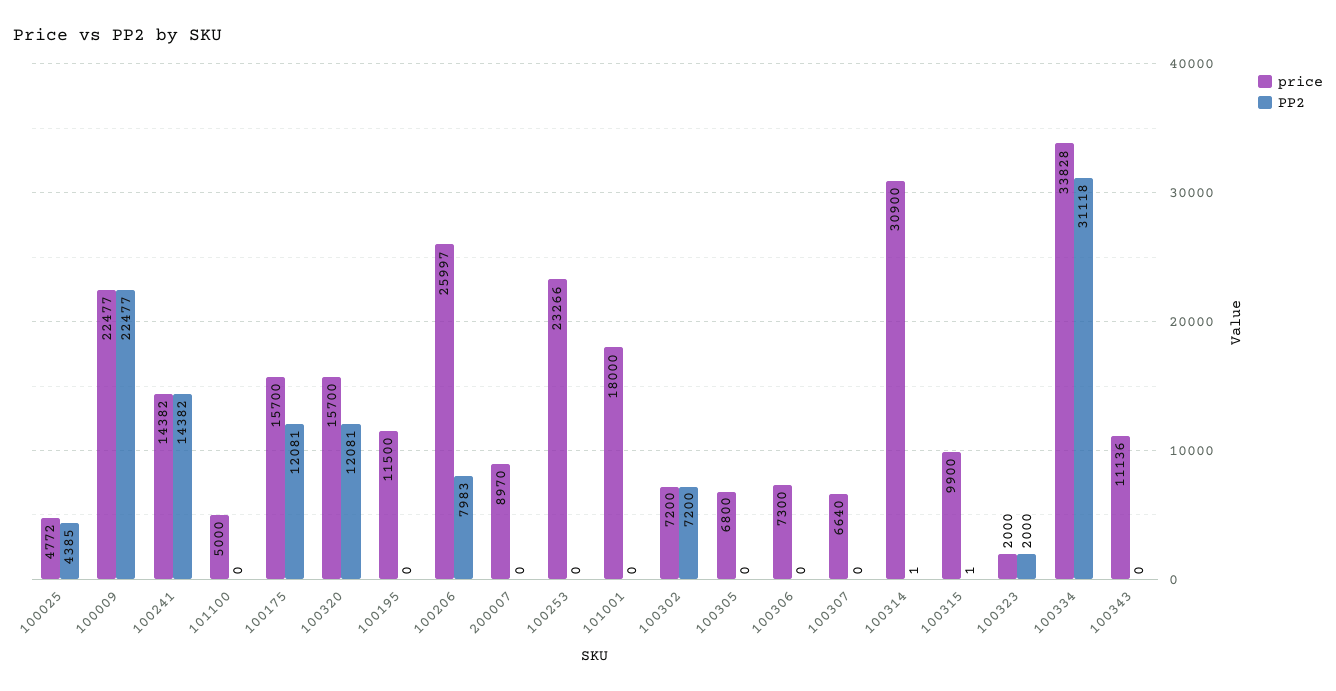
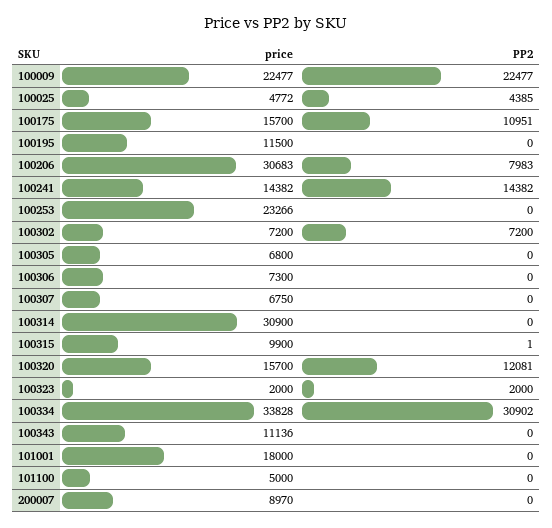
  {
    "price": {
      "100025": 4772,
      "100009": 22477,
      "100241": 14382,
      "101100": 5000,
      "100175": 15700,
      "100320": 15700,
      "100195": 11500,
-     "100206": 25997,
+     "100206": 30683,
      "200007": 8970,
      "100253": 23266,
      "101001": 18000,
      "100302": 7200,
      "100305": 6800,
      "100306": 7300,
-     "100307": 6640,
+     "100307": 6750,
      "100314": 30900,
      "100315": 9900,
      "100323": 2000,
      "100334": 33828,
      "100343": 11136
    },
    "PP2": {
      "100025": 4385,
      "100009": 22477,
      "100241": 14382,
      "101100": 0,
-     "100175": 12081,
+     "100175": 10951,
      "100320": 12081,
      "100195": 0,
      "100206": 7983,
      "200007": 0,
      "100253": 0,
      "101001": 0,
      "100302": 7200,
      "100305": 0,
      "100306": 0,
      "100307": 0,
-     "100314": 1,
+     "100314": 0,
      "100315": 1,
      "100323": 2000,
-     "100334": 31118,
+     "100334": 30902,
      "100343": 0
    }
  }

